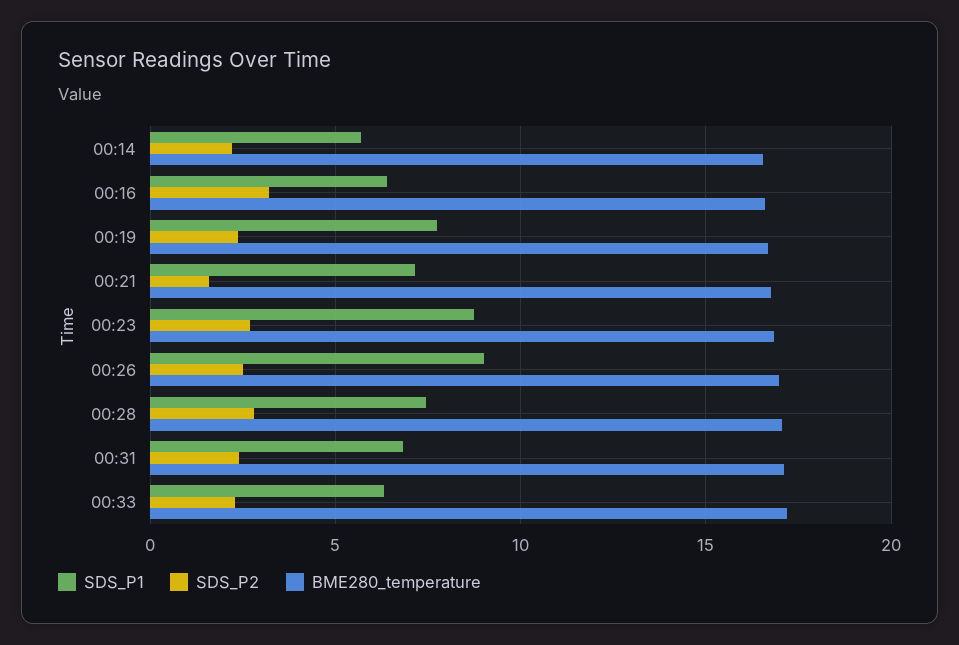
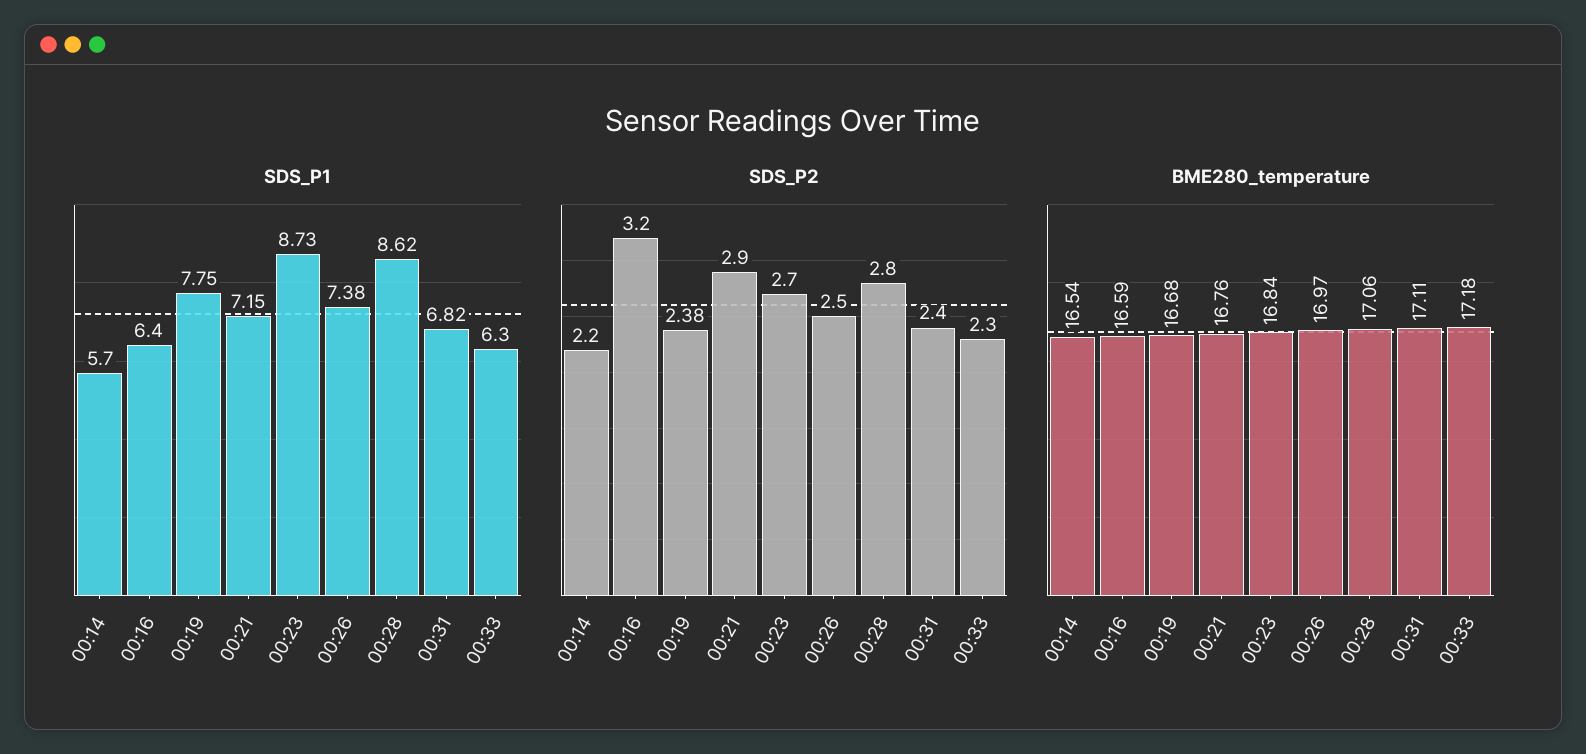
  {
    "SDS_P1": {
      "00:14": 5.7,
      "00:16": 6.4,
      "00:19": 7.75,
      "00:21": 7.15,
      "00:23": 8.73,
-     "00:26": 9,
+     "00:26": 7.38,
-     "00:28": 7.5,
+     "00:28": 8.62,
      "00:31": 6.82,
      "00:33": 6.3
    },
    "SDS_P2": {
      "00:14": 2.2,
      "00:16": 3.2,
      "00:19": 2.38,
-     "00:21": 1.5,
+     "00:21": 2.9,
      "00:23": 2.7,
      "00:26": 2.5,
      "00:28": 2.8,
      "00:31": 2.4,
      "00:33": 2.3
    },
    "BME280_temperature": {
      "00:14": 16.54,
      "00:16": 16.59,
      "00:19": 16.68,
      "00:21": 16.76,
      "00:23": 16.84,
      "00:26": 16.97,
      "00:28": 17.06,
      "00:31": 17.11,
      "00:33": 17.18
    }
  }

